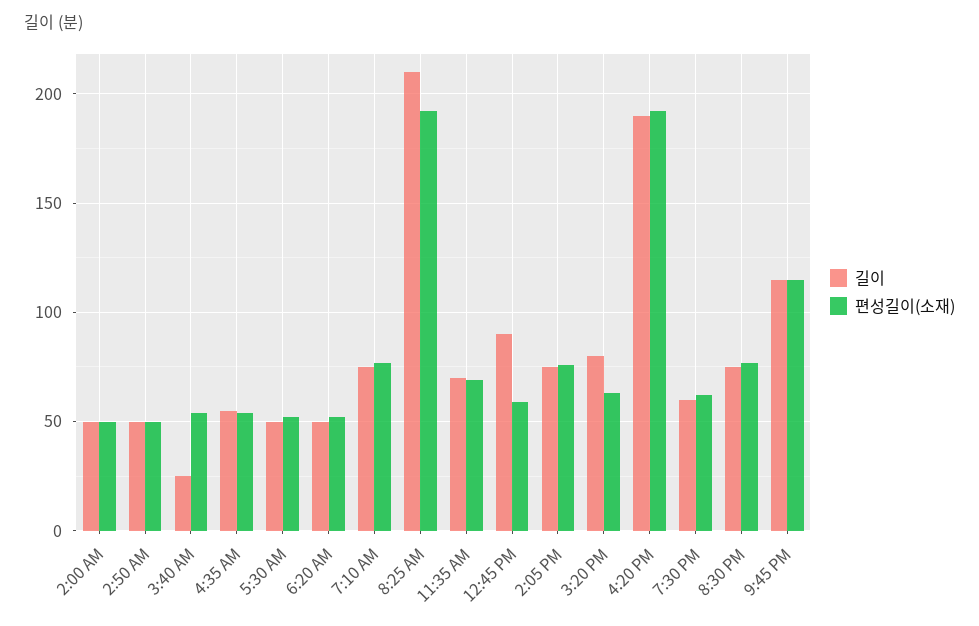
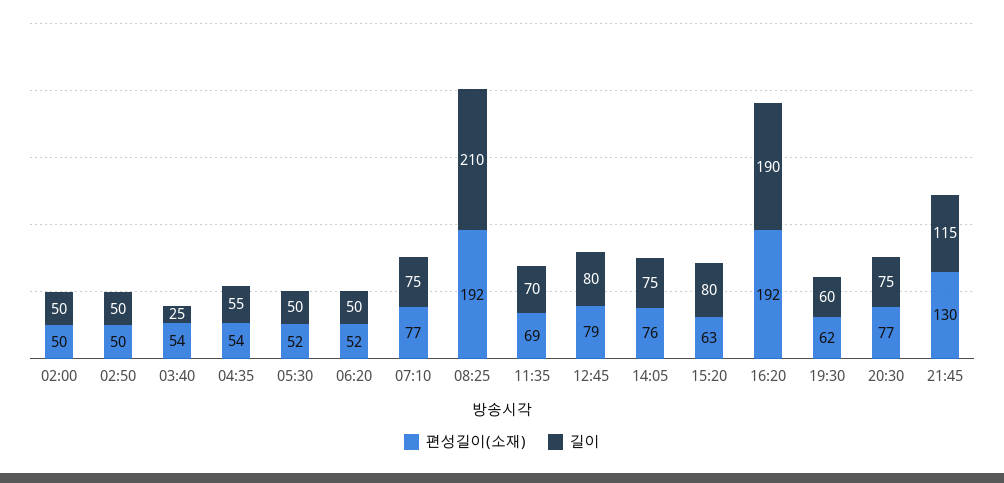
  {
    "길이": {
      "2:00 AM": 50,
      "2:50 AM": 50,
      "3:40 AM": 25,
      "4:35 AM": 55,
      "5:30 AM": 50,
      "6:20 AM": 50,
      "7:10 AM": 75,
      "8:25 AM": 210,
      "11:35 AM": 70,
-     "12:45 PM": 90,
+     "12:45 PM": 80,
      "2:05 PM": 75,
      "3:20 PM": 80,
      "4:20 PM": 190,
      "7:30 PM": 60,
      "8:30 PM": 75,
      "9:45 PM": 115
    },
    "편성길이(소재)": {
      "2:00 AM": 50,
      "2:50 AM": 50,
      "3:40 AM": 54,
      "4:35 AM": 54,
      "5:30 AM": 52,
      "6:20 AM": 52,
      "7:10 AM": 77,
      "8:25 AM": 192,
      "11:35 AM": 69,
-     "12:45 PM": 60,
+     "12:45 PM": 79,
      "2:05 PM": 76,
      "3:20 PM": 63,
      "4:20 PM": 192,
      "7:30 PM": 62,
      "8:30 PM": 77,
-     "9:45 PM": 115
+     "9:45 PM": 130
    }
  }

